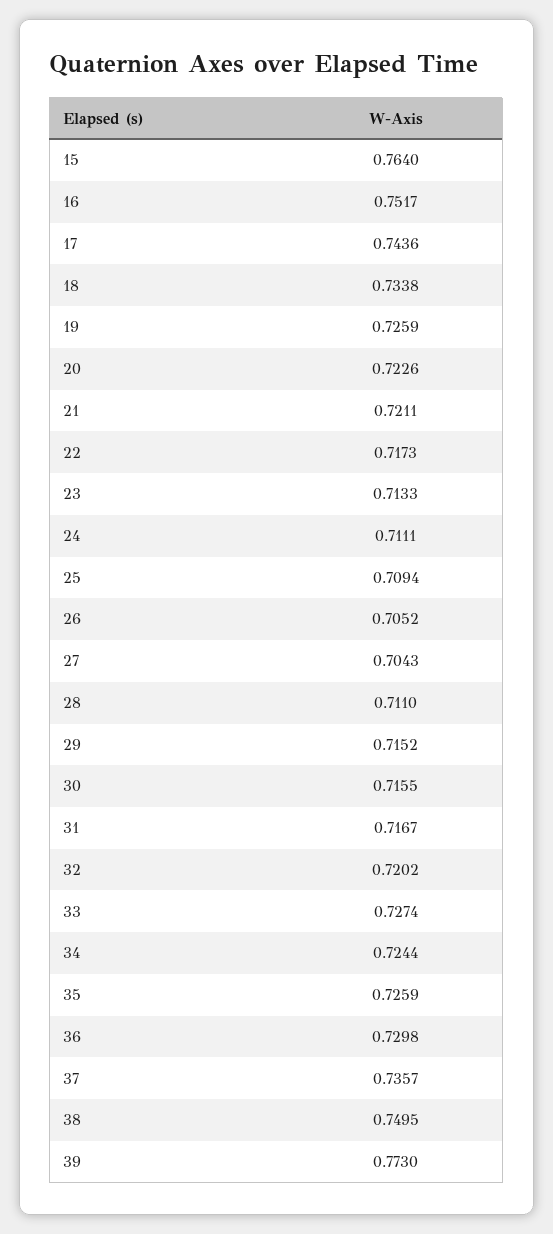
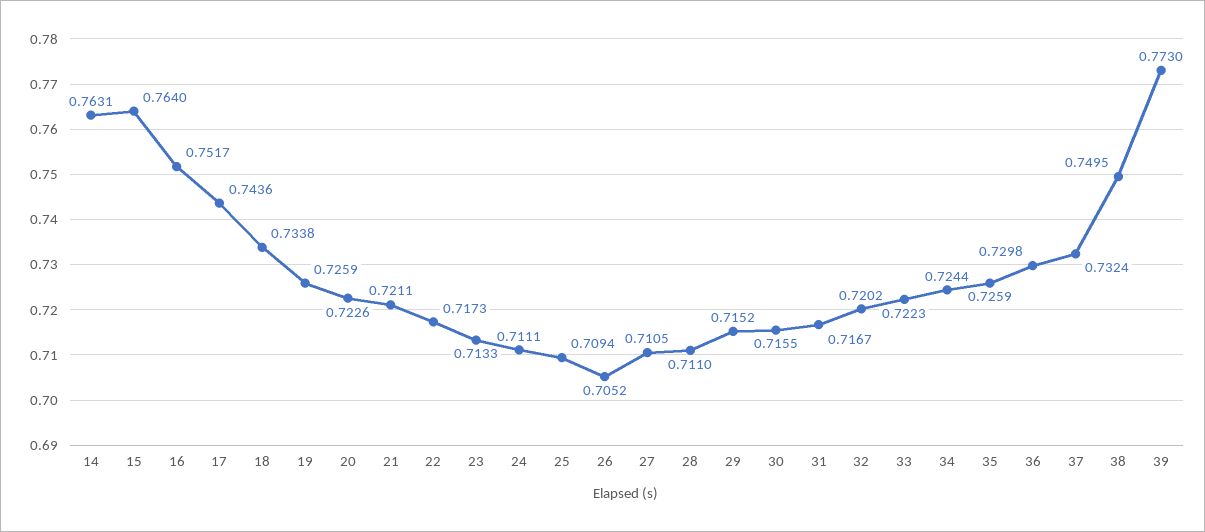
  {
    "15": 0.764,
    "16": 0.7517,
    "17": 0.7436,
    "18": 0.7338,
    "19": 0.7259,
    "20": 0.7226,
    "21": 0.7211,
    "22": 0.7173,
    "23": 0.7133,
    "24": 0.7111,
    "25": 0.7094,
    "26": 0.7052,
-   "27": 0.7043,
+   "27": 0.7105,
    "28": 0.711,
    "29": 0.7152,
    "30": 0.7155,
    "31": 0.7167,
    "32": 0.7202,
-   "33": 0.7274,
+   "33": 0.7223,
    "34": 0.7244,
    "35": 0.7259,
    "36": 0.7298,
-   "37": 0.7357,
+   "37": 0.7324,
    "38": 0.7495,
-   "39": 0.773
+   "39": 0.773,
+   "14": 0.7631
  }

